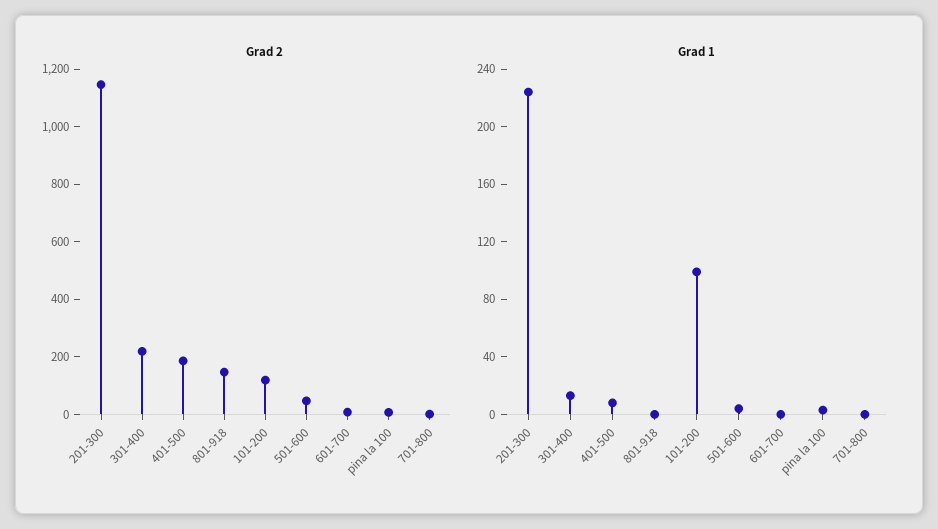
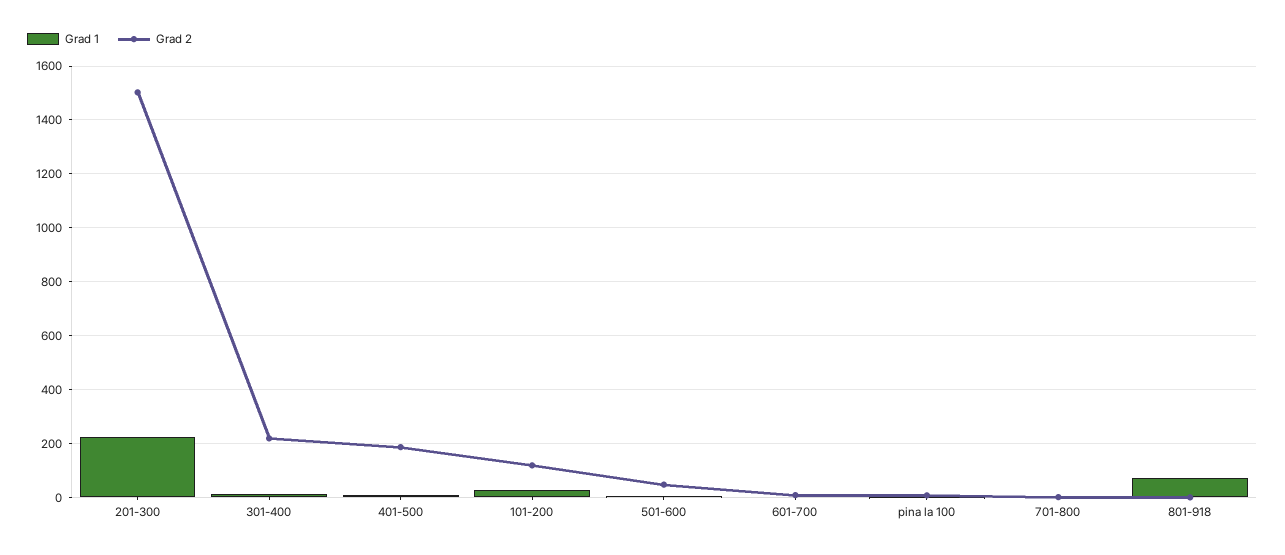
  {
    "Grad 2": {
-     "201-300": 1150,
+     "201-300": 1500,
      "301-400": 225,
      "401-500": 175,
-     "801-918": 150,
+     "801-918": 0,
      "101-200": 125,
      "501-600": 50,
      "601-700": 0,
      "pina la 100": 0,
      "701-800": 0
    },
    "Grad 1": {
      "201-300": 220,
      "301-400": 10,
      "401-500": 10,
-     "801-918": 0,
+     "801-918": 75,
-     "101-200": 100,
+     "101-200": 25,
      "501-600": 0,
      "601-700": 0,
      "pina la 100": 0,
      "701-800": 0
    }
  }

